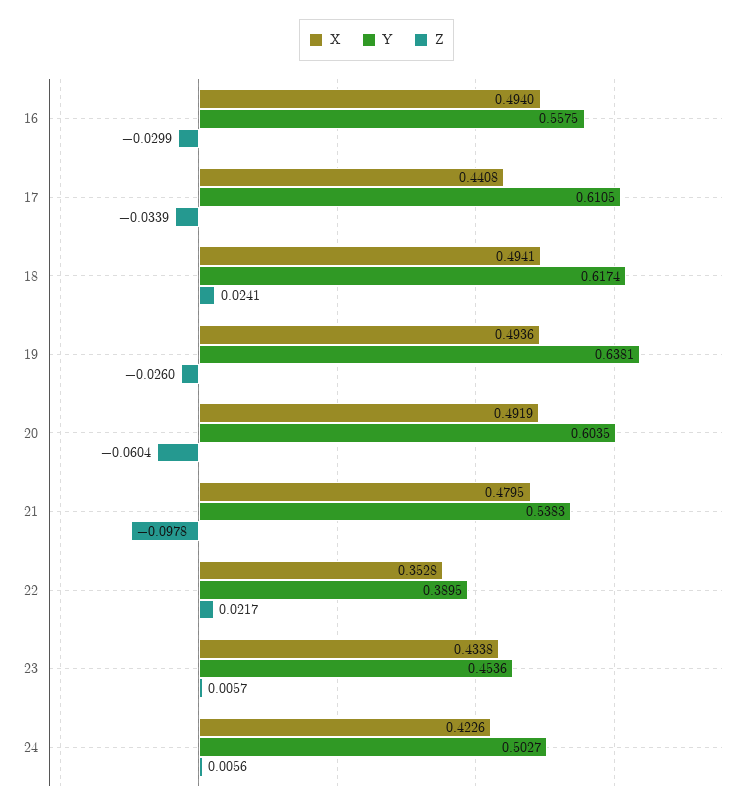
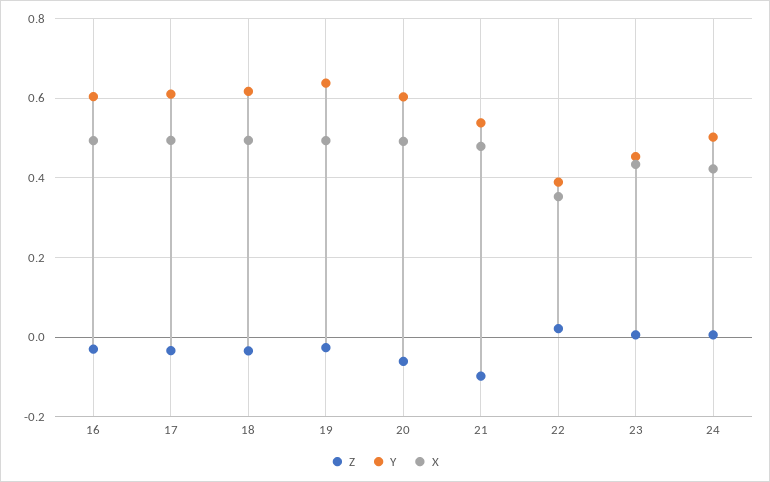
  {
    "X": {
      "16": 0.494,
-     "17": 0.4408,
+     "17": 0.5,
      "18": 0.4941,
      "19": 0.4936,
      "20": 0.4919,
      "21": 0.4795,
      "22": 0.3528,
      "23": 0.4338,
      "24": 0.4226
    },
    "Y": {
-     "16": 0.5575,
+     "16": 0.6,
      "17": 0.6105,
      "18": 0.6174,
      "19": 0.6381,
      "20": 0.6035,
      "21": 0.5383,
      "22": 0.3895,
      "23": 0.4536,
      "24": 0.5027
    },
    "Z": {
      "16": -0.0299,
      "17": -0.0339,
-     "18": 0.0241,
+     "18": -0.04,
      "19": -0.026,
      "20": -0.0604,
      "21": -0.0978,
      "22": 0.0217,
      "23": 0.0057,
      "24": 0.0056
    }
  }

